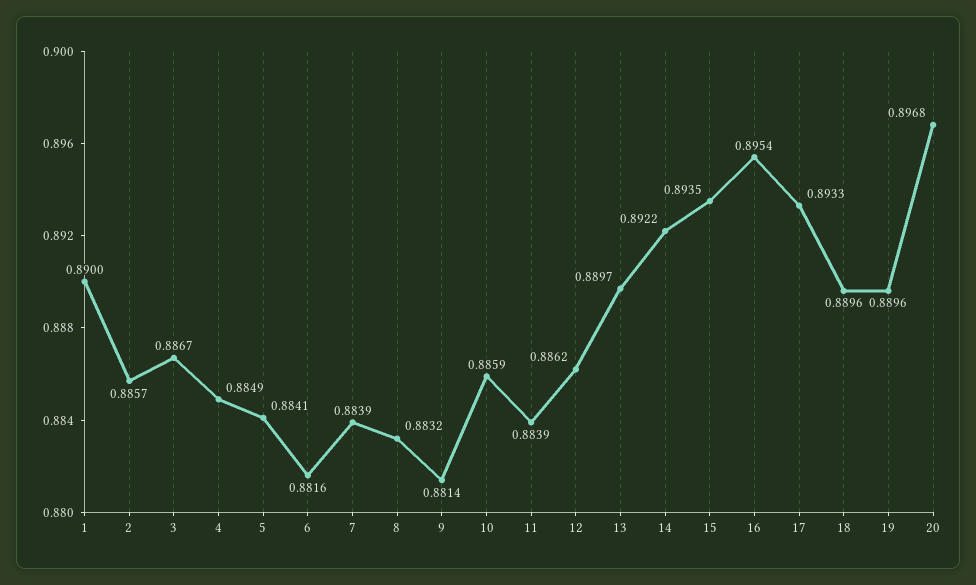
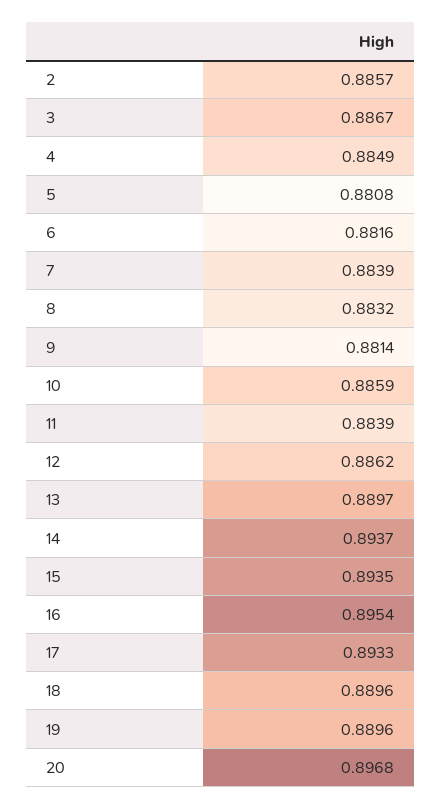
  {
-   "1": 0.89,
    "2": 0.8857,
    "3": 0.8867,
    "4": 0.8849,
-   "5": 0.8841,
+   "5": 0.8808,
    "6": 0.8816,
    "7": 0.8839,
    "8": 0.8832,
    "9": 0.8814,
    "10": 0.8859,
    "11": 0.8839,
    "12": 0.8862,
    "13": 0.8897,
-   "14": 0.8922,
+   "14": 0.8937,
    "15": 0.8935,
    "16": 0.8954,
    "17": 0.8933,
    "18": 0.8896,
    "19": 0.8896,
    "20": 0.8968
  }

